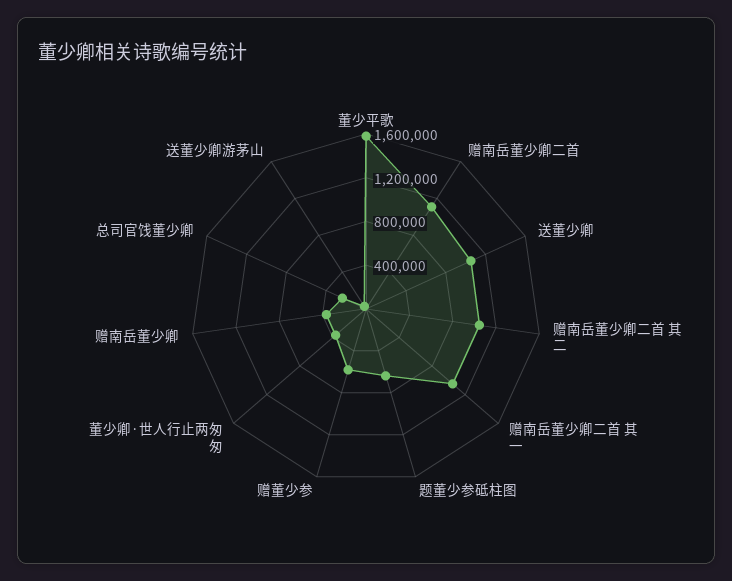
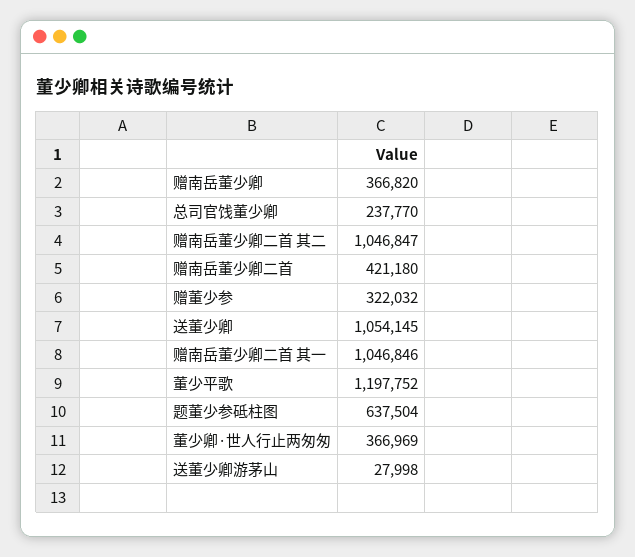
  {
-   "董少平歌": 1600000,
+   "董少平歌": 1197752,
-   "赠南岳董少卿二首": 1100000,
+   "赠南岳董少卿二首": 421180,
    "送董少卿": 1054145,
    "赠南岳董少卿二首 其二": 1046847,
    "赠南岳董少卿二首 其一": 1046846,
    "题董少参砥柱图": 637504,
-   "赠董少参": 600000,
+   "赠董少参": 322032,
    "董少卿·世人行止两匆匆": 366969,
    "赠南岳董少卿": 366820,
    "总司官饯董少卿": 237770,
    "送董少卿游茅山": 27998
  }

